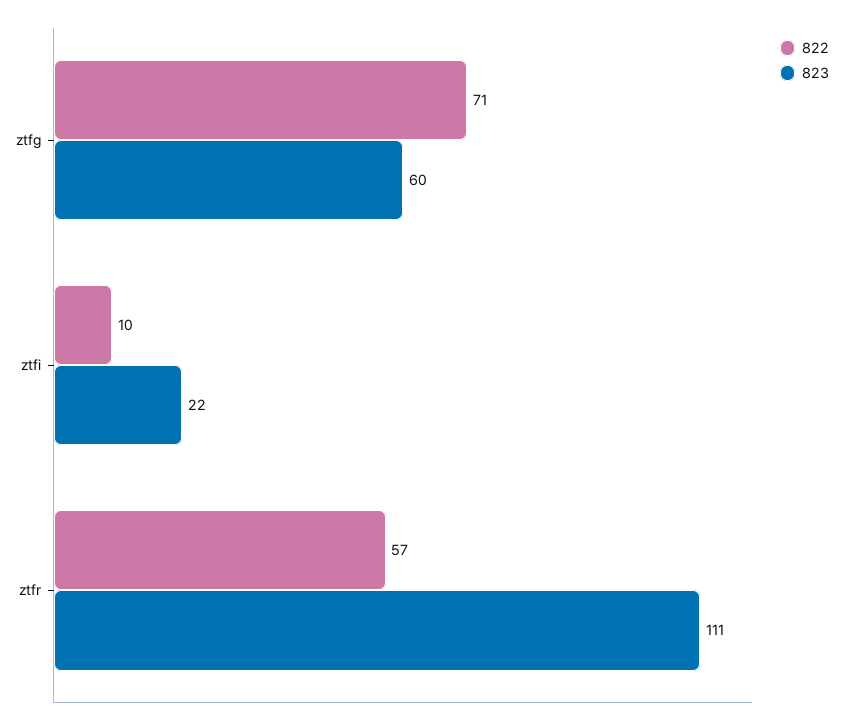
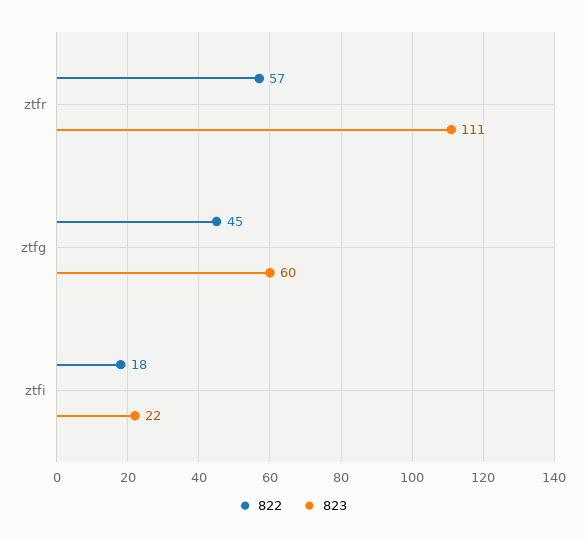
  {
    "822": {
-     "ztfg": 71,
+     "ztfg": 45,
-     "ztfi": 10,
+     "ztfi": 18,
      "ztfr": 57
    },
    "823": {
      "ztfg": 60,
      "ztfi": 22,
      "ztfr": 111
    }
  }

